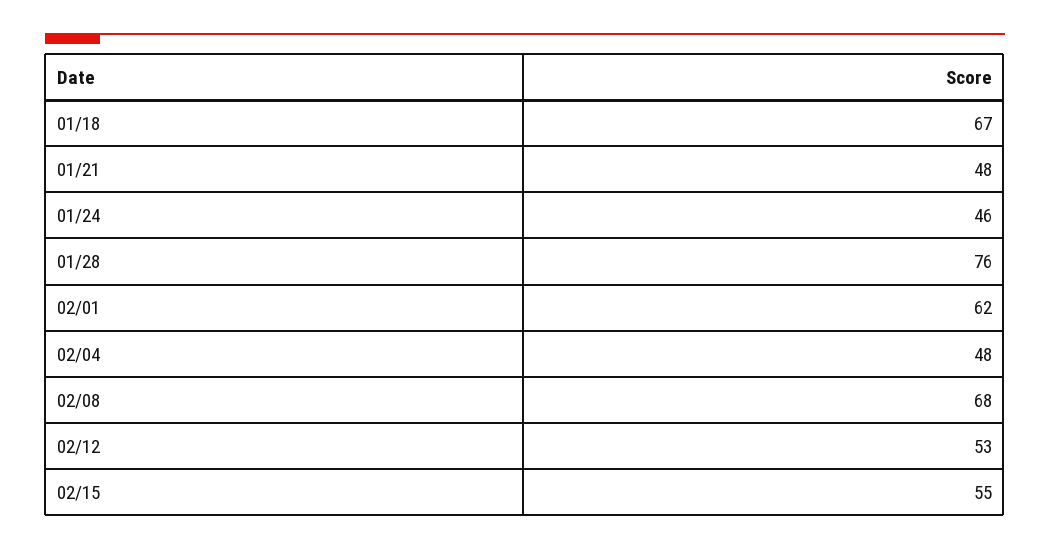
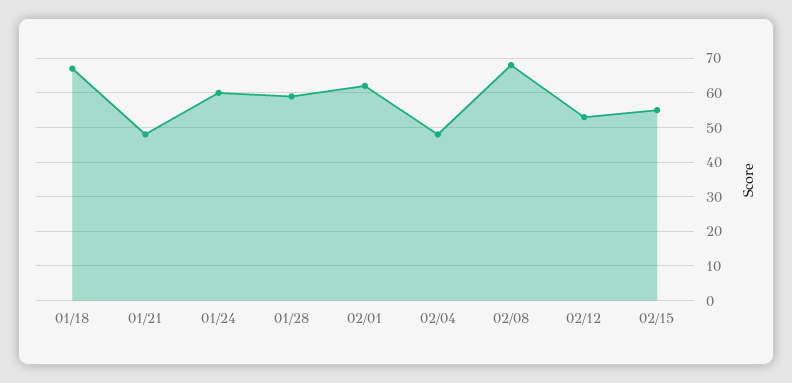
  {
    "01/18": 67,
    "01/21": 48,
-   "01/24": 46,
+   "01/24": 60,
-   "01/28": 76,
+   "01/28": 60,
    "02/01": 62,
    "02/04": 48,
    "02/08": 68,
    "02/12": 53,
    "02/15": 55
  }

